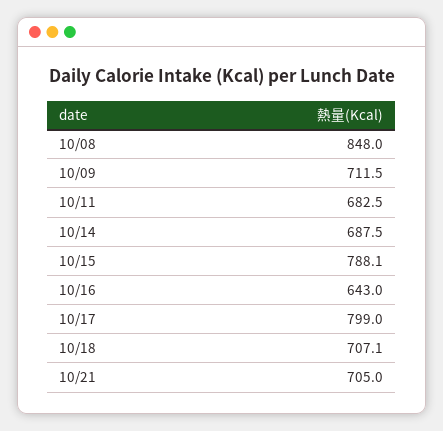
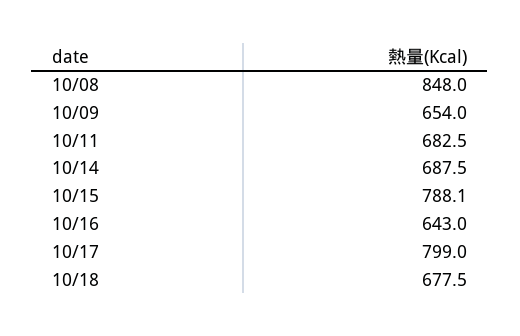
  {
    "10/08": 848,
-   "10/09": 711.5,
+   "10/09": 654,
    "10/11": 682.5,
    "10/14": 687.5,
    "10/15": 788.1,
    "10/16": 643,
    "10/17": 799,
-   "10/18": 707.1,
+   "10/18": 677.5
-   "10/21": 705
  }

